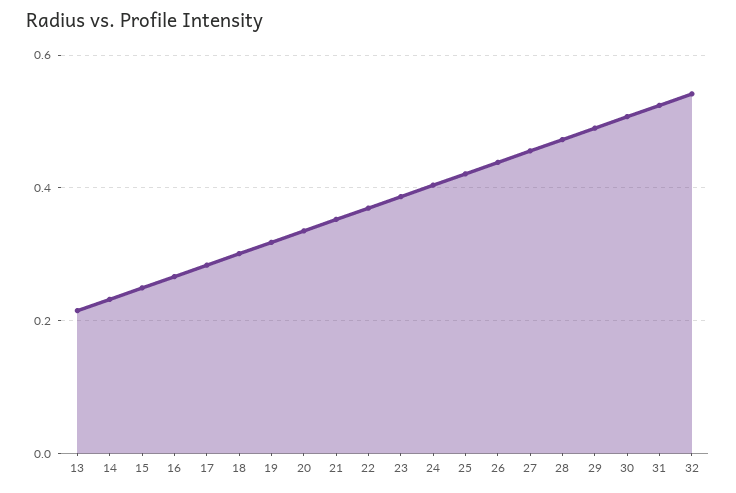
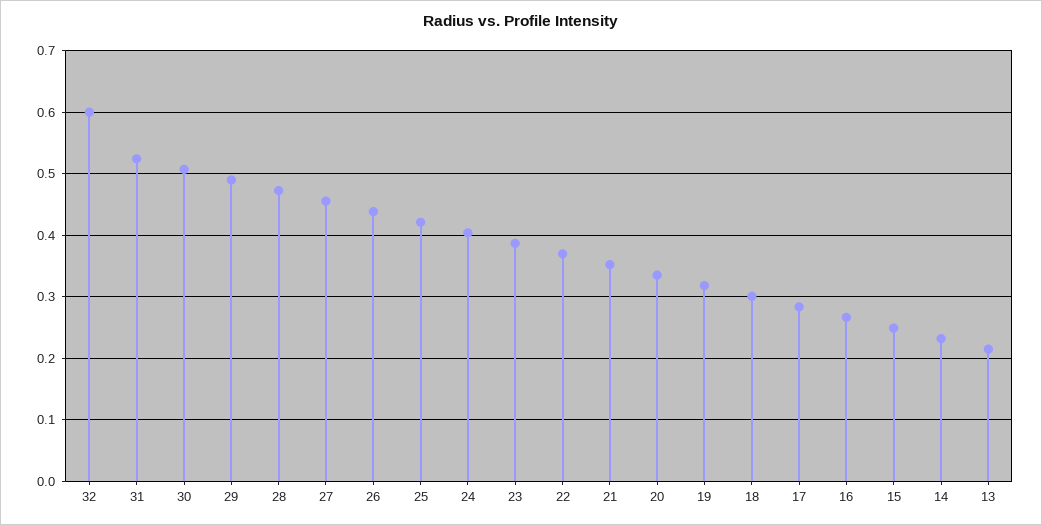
  {
    "13": 0.21,
    "14": 0.23,
    "15": 0.25,
    "16": 0.27,
    "17": 0.28,
    "18": 0.3,
    "19": 0.32,
    "20": 0.34,
    "21": 0.35,
    "22": 0.37,
    "23": 0.39,
    "24": 0.4,
    "25": 0.42,
    "26": 0.44,
    "27": 0.46,
    "28": 0.47,
    "29": 0.49,
    "30": 0.51,
    "31": 0.52,
-   "32": 0.54
+   "32": 0.6
  }

